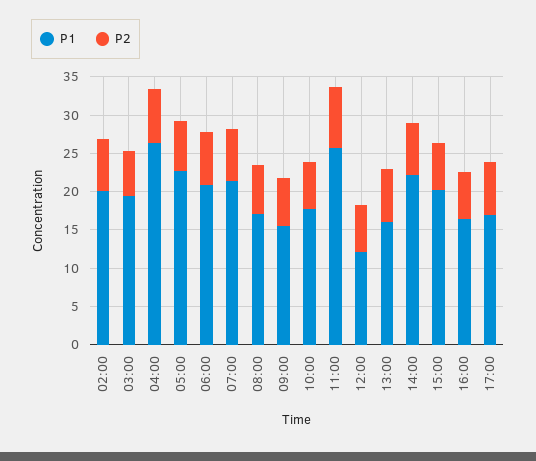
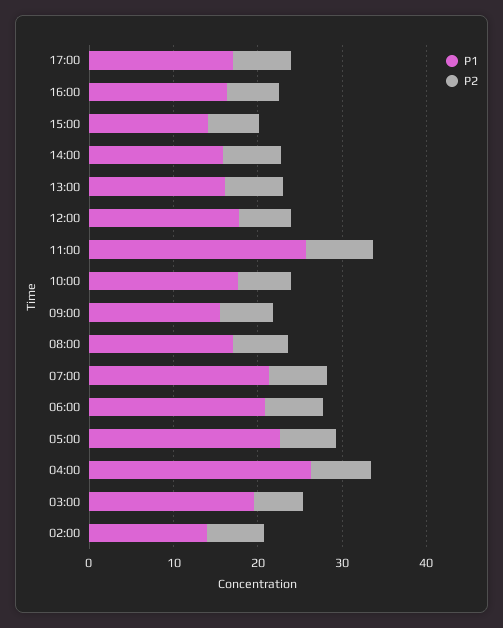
  {
    "P1": {
-     "02:00": 20,
+     "02:00": 14,
      "03:00": 20,
      "04:00": 26,
      "05:00": 22,
      "06:00": 20,
      "07:00": 22,
      "08:00": 18,
      "09:00": 16,
      "10:00": 18,
      "11:00": 26,
-     "12:00": 12.5,
+     "12:00": 18,
      "13:00": 16,
-     "14:00": 22.5,
+     "14:00": 16,
-     "15:00": 20,
+     "15:00": 14,
      "16:00": 16,
      "17:00": 18
    },
    "P2": {
      "02:00": 6,
      "03:00": 6,
      "04:00": 8,
      "05:00": 6,
      "06:00": 6,
      "07:00": 6,
      "08:00": 6,
      "09:00": 6,
      "10:00": 6,
      "11:00": 8,
      "12:00": 6,
      "13:00": 6,
      "14:00": 6,
      "15:00": 6,
      "16:00": 6,
      "17:00": 6
    }
  }

